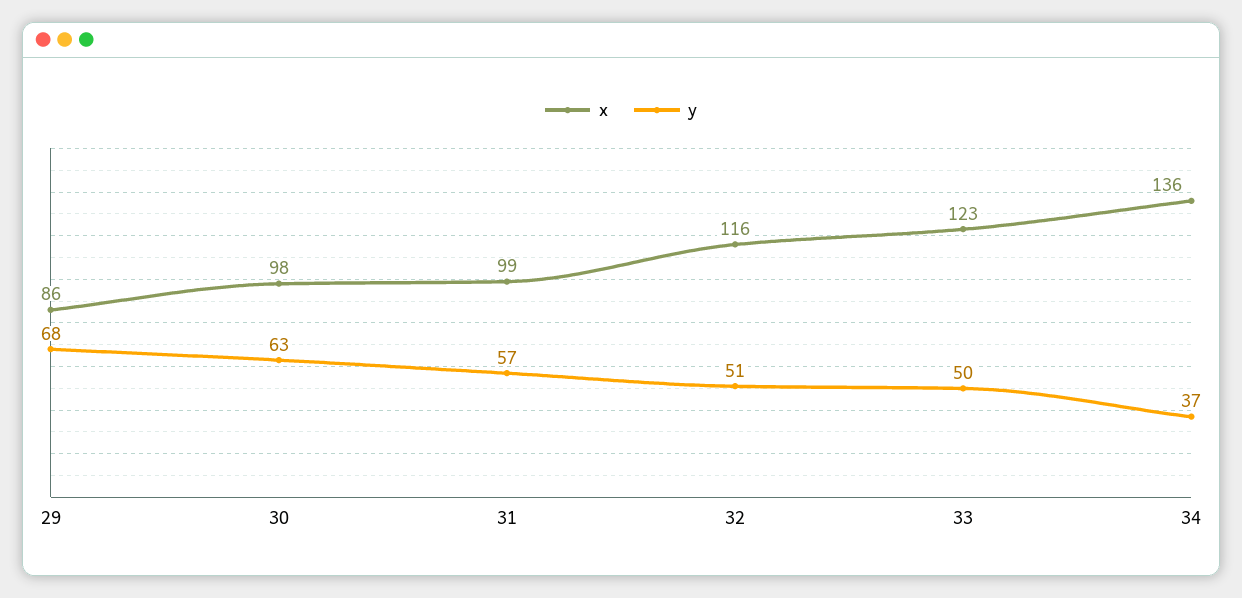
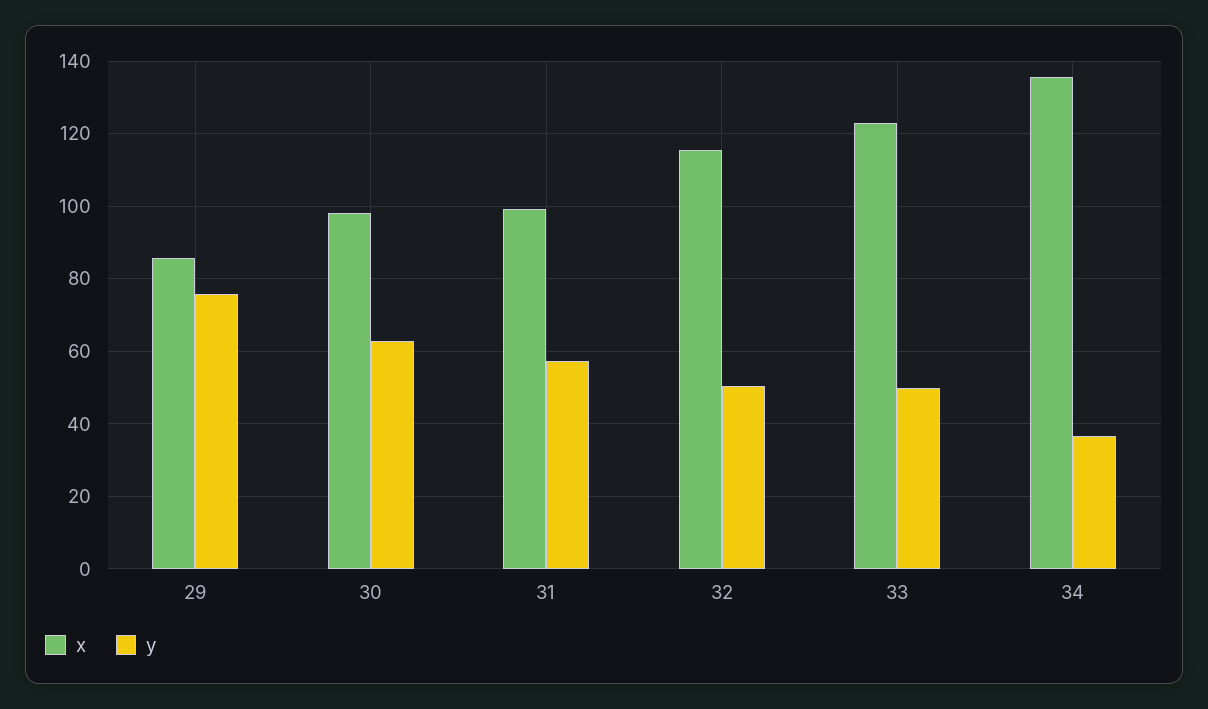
  {
    "x": {
      "29": 86,
      "30": 98,
      "31": 99,
      "32": 116,
      "33": 123,
      "34": 136
    },
    "y": {
-     "29": 68,
+     "29": 76,
      "30": 63,
      "31": 57,
      "32": 51,
      "33": 50,
      "34": 37
    }
  }

